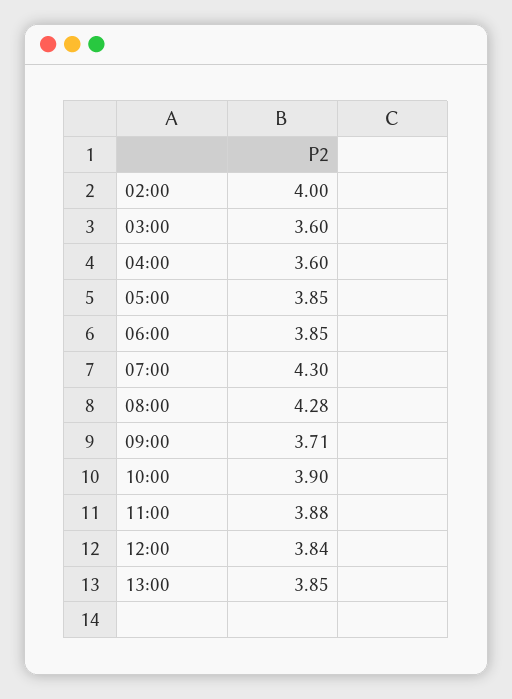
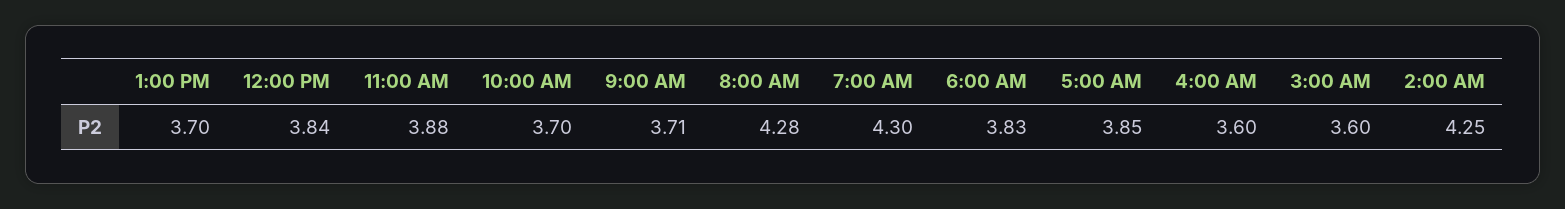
  {
-   "02:00": 4,
+   "02:00": 4.25,
    "03:00": 3.6,
    "04:00": 3.6,
    "05:00": 3.85,
-   "06:00": 3.85,
+   "06:00": 3.83,
    "07:00": 4.3,
    "08:00": 4.28,
    "09:00": 3.71,
-   "10:00": 3.9,
+   "10:00": 3.7,
    "11:00": 3.88,
    "12:00": 3.84,
-   "13:00": 3.85
+   "13:00": 3.7
  }

